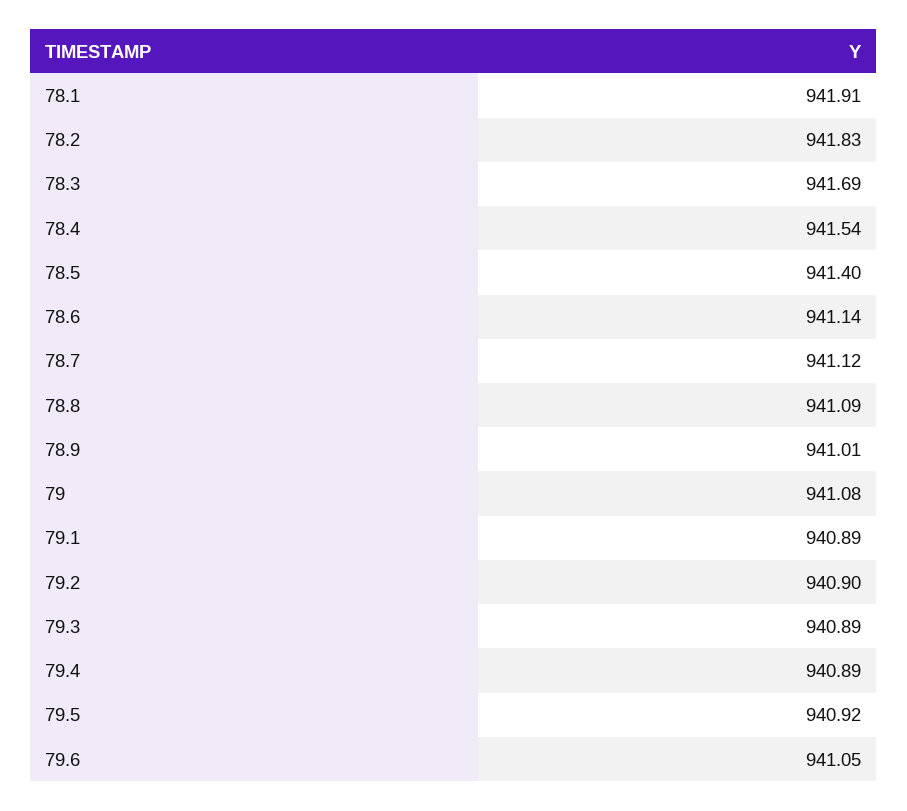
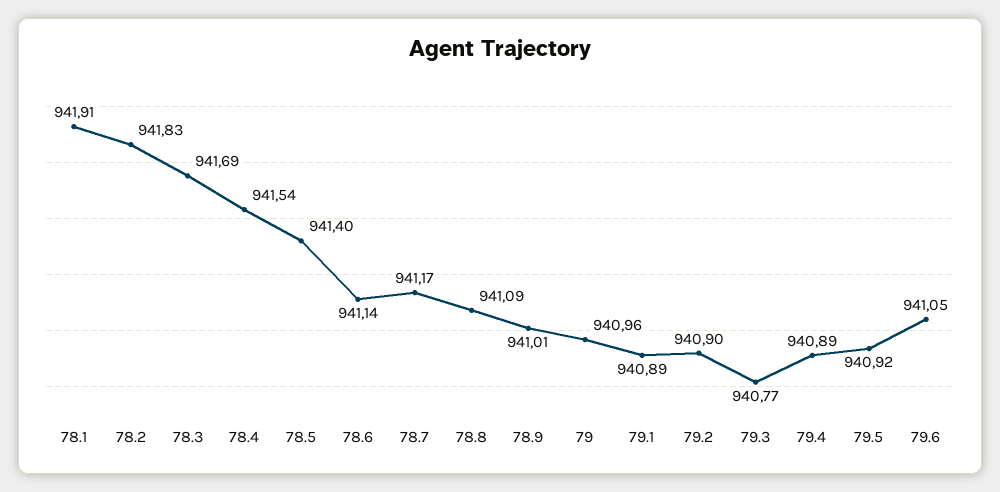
  {
    "78.1": 941.91,
    "78.2": 941.83,
    "78.3": 941.69,
    "78.4": 941.54,
    "78.5": 941.4,
    "78.6": 941.14,
-   "78.7": 941.12,
+   "78.7": 941.17,
    "78.8": 941.09,
    "78.9": 941.01,
-   "79": 941.08,
+   "79": 940.96,
    "79.1": 940.89,
    "79.2": 940.9,
-   "79.3": 940.89,
+   "79.3": 940.77,
    "79.4": 940.89,
    "79.5": 940.92,
    "79.6": 941.05
  }

